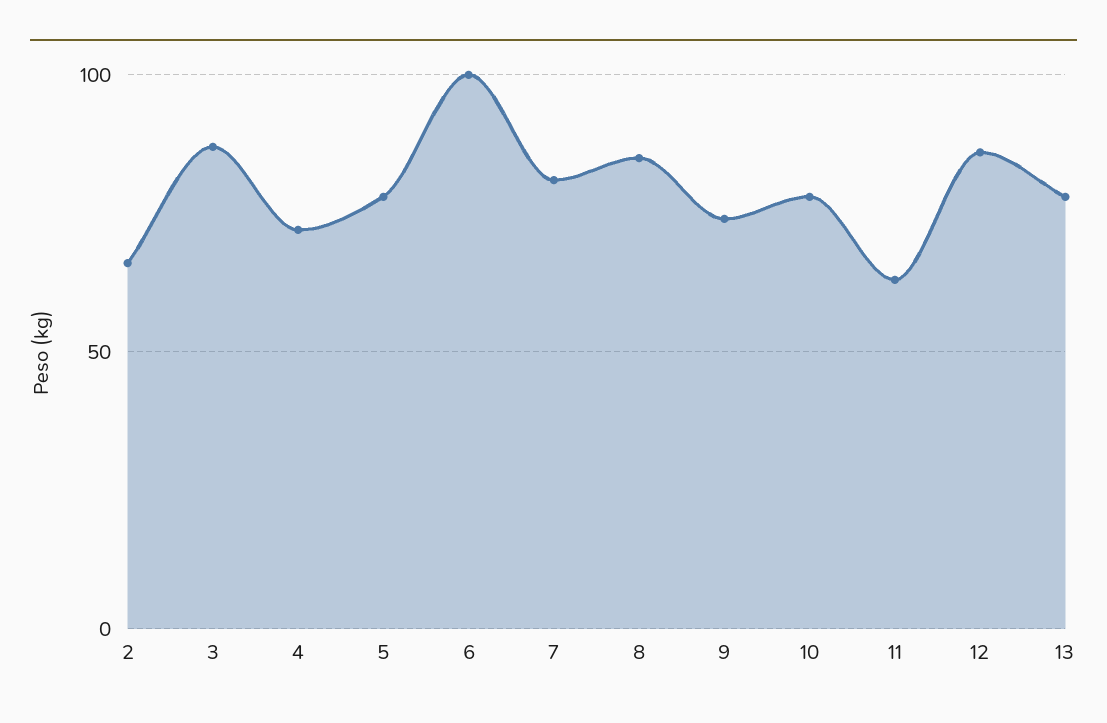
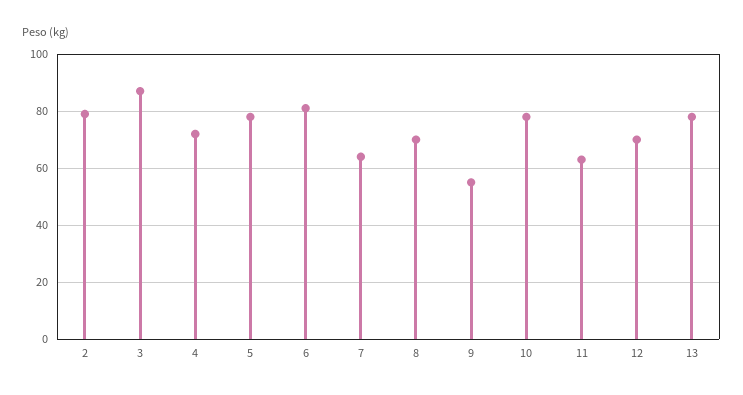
  {
-   "2": 65,
+   "2": 80,
    "3": 85,
    "4": 70,
    "5": 80,
-   "6": 100,
+   "6": 80,
-   "7": 80,
+   "7": 65,
-   "8": 85,
+   "8": 70,
-   "9": 75,
+   "9": 55,
    "10": 80,
    "11": 65,
-   "12": 85,
+   "12": 70,
    "13": 80
  }

